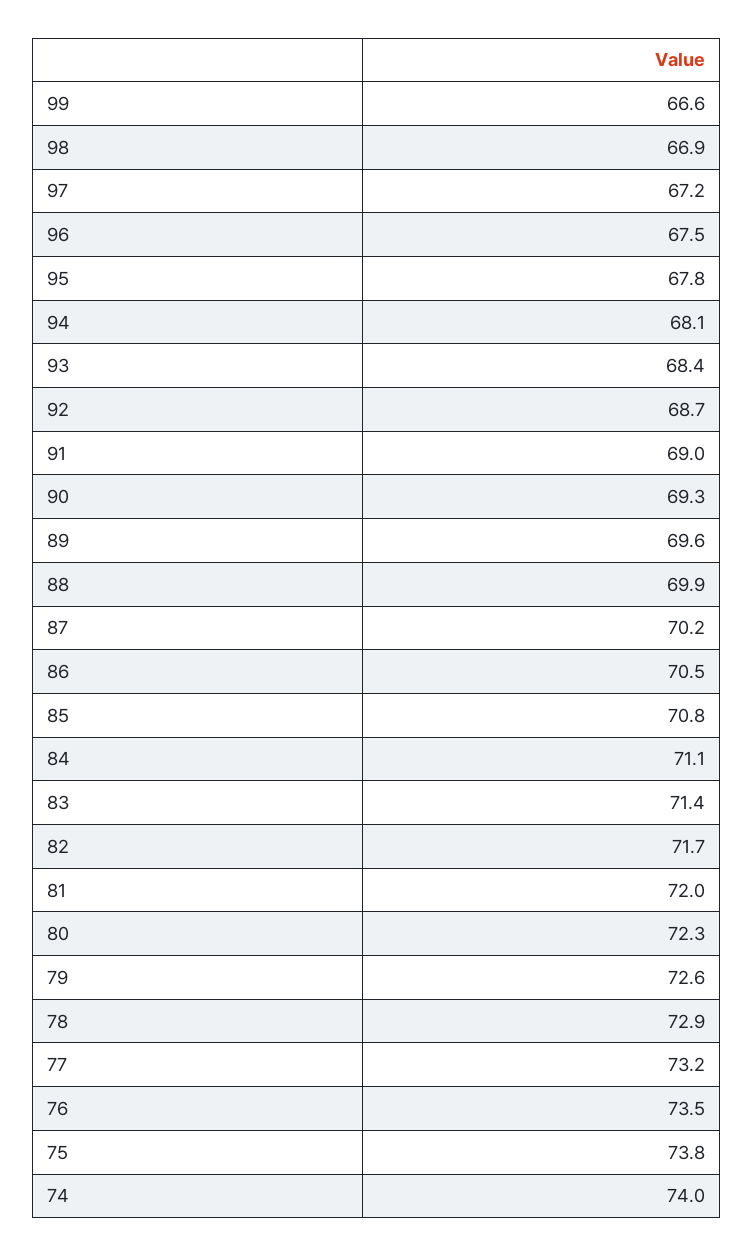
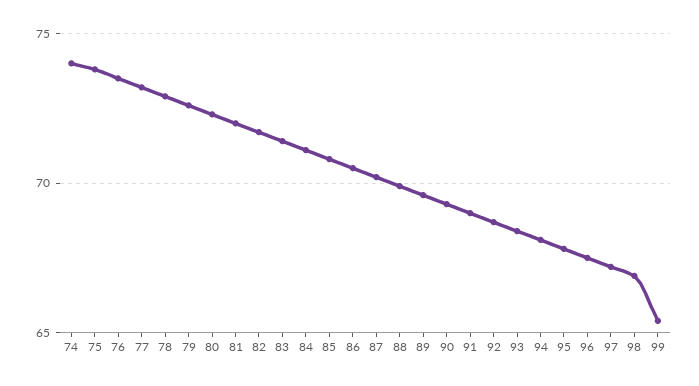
  {
-   "99": 66.6,
+   "99": 65.5,
    "98": 66.9,
    "97": 67.2,
    "96": 67.5,
    "95": 67.8,
    "94": 68.1,
    "93": 68.4,
    "92": 68.7,
    "91": 69,
    "90": 69.3,
    "89": 69.6,
    "88": 69.9,
    "87": 70.2,
    "86": 70.5,
    "85": 70.8,
    "84": 71.1,
    "83": 71.4,
    "82": 71.7,
    "81": 72,
    "80": 72.3,
    "79": 72.6,
    "78": 72.9,
    "77": 73.2,
    "76": 73.5,
    "75": 73.8,
    "74": 74
  }

